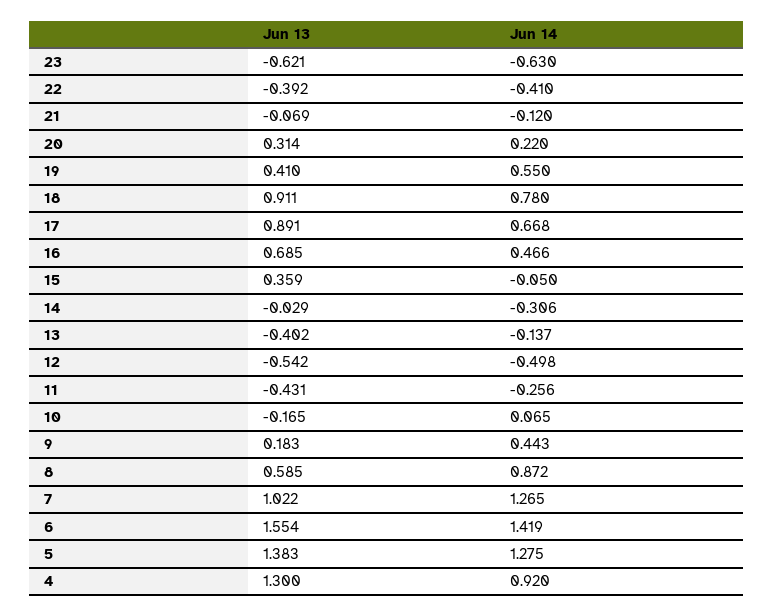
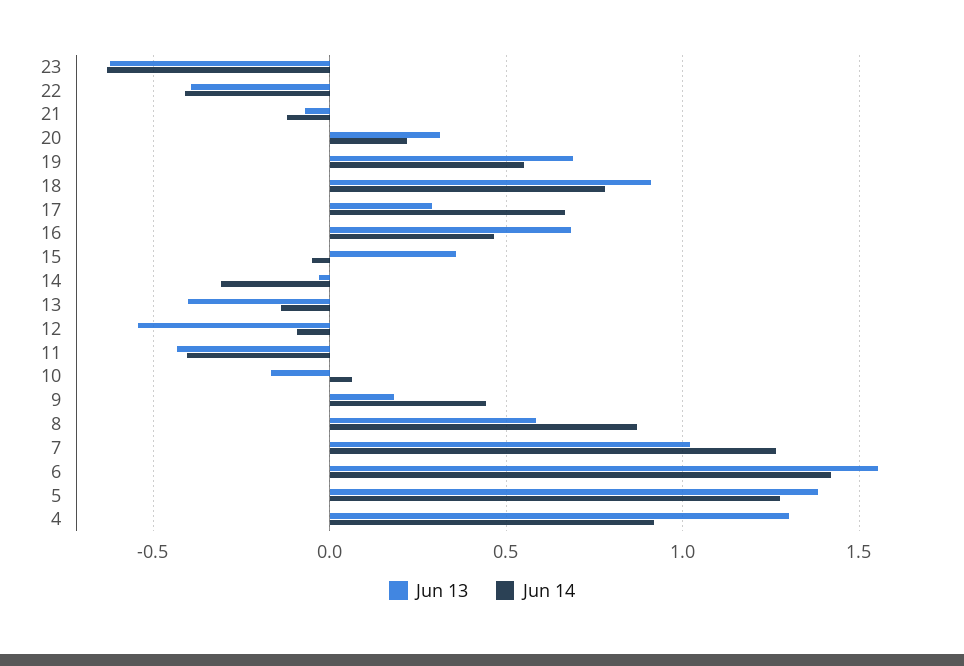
  {
    "Jun 13": {
      "23": -0.621,
      "22": -0.392,
      "21": -0.069,
      "20": 0.314,
-     "19": 0.41,
+     "19": 0.7,
      "18": 0.911,
-     "17": 0.891,
+     "17": 0.3,
      "16": 0.685,
      "15": 0.359,
      "14": -0.029,
      "13": -0.402,
      "12": -0.542,
      "11": -0.431,
      "10": -0.165,
      "9": 0.183,
      "8": 0.585,
      "7": 1.022,
      "6": 1.554,
      "5": 1.383,
      "4": 1.3
    },
    "Jun 14": {
      "23": -0.63,
      "22": -0.41,
      "21": -0.12,
      "20": 0.22,
      "19": 0.55,
      "18": 0.78,
      "17": 0.668,
      "16": 0.466,
      "15": -0.05,
      "14": -0.306,
      "13": -0.137,
-     "12": -0.498,
+     "12": -0.1,
-     "11": -0.256,
+     "11": -0.4,
      "10": 0.065,
      "9": 0.443,
      "8": 0.872,
      "7": 1.265,
      "6": 1.419,
      "5": 1.275,
      "4": 0.92
    }
  }

